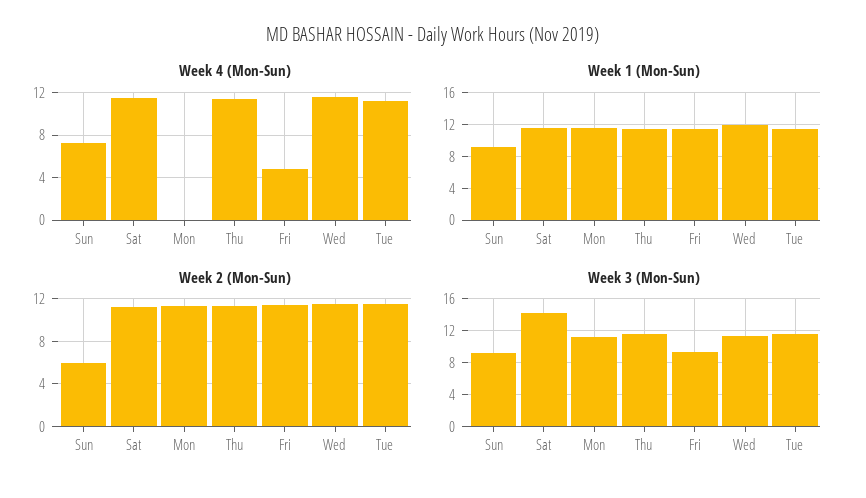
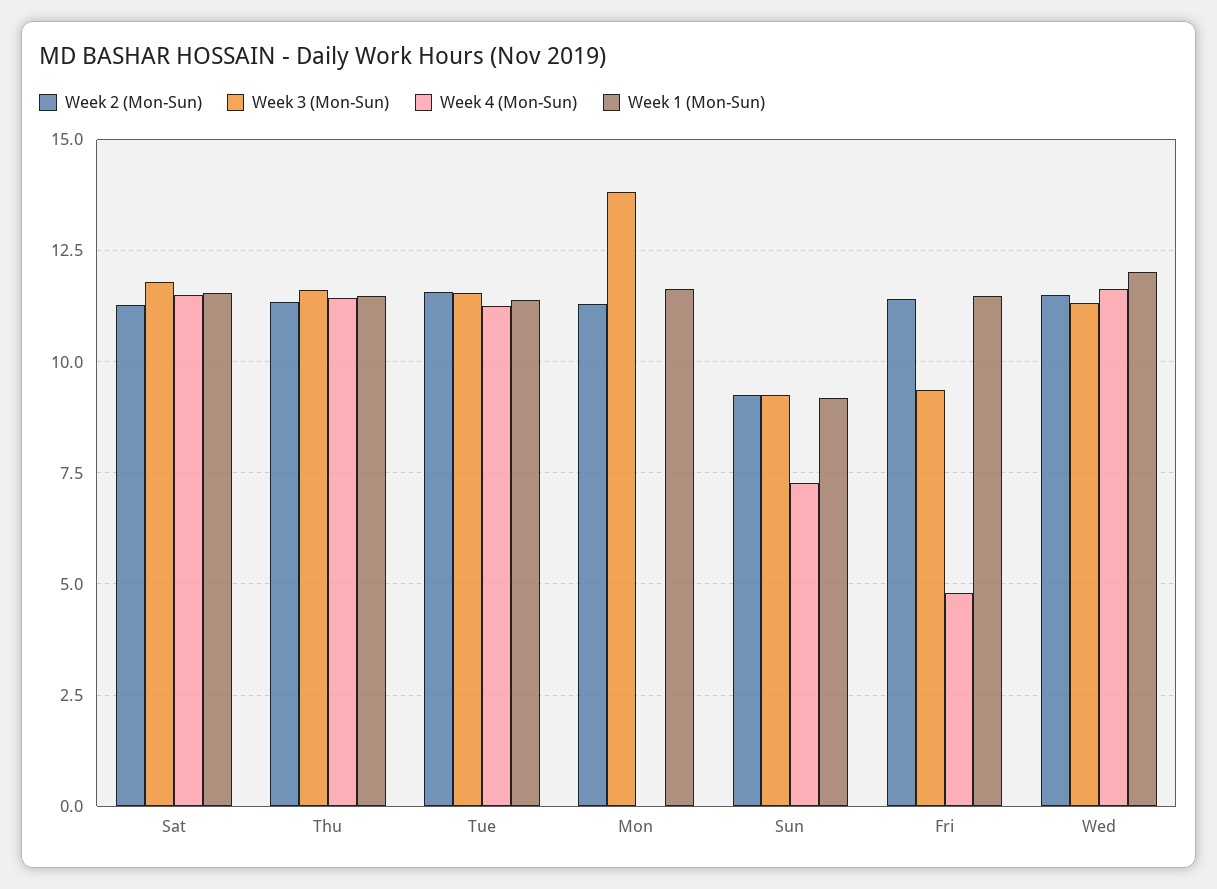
  {
    "Week 4 (Mon-Sun)": {
      "Sun": 7.25,
      "Sat": 11.5,
      "Mon": 0,
      "Thu": 11.5,
      "Fri": 4.75,
      "Wed": 11.75,
      "Tue": 11.25
    },
    "Week 1 (Mon-Sun)": {
      "Sun": 9.25,
      "Sat": 11.5,
      "Mon": 11.75,
      "Thu": 11.5,
      "Fri": 11.5,
      "Wed": 12,
      "Tue": 11.5
    },
    "Week 2 (Mon-Sun)": {
-     "Sun": 6,
+     "Sun": 9.25,
      "Sat": 11.25,
      "Mon": 11.25,
      "Thu": 11.25,
      "Fri": 11.5,
      "Wed": 11.5,
      "Tue": 11.5
    },
    "Week 3 (Mon-Sun)": {
      "Sun": 9.25,
-     "Sat": 14,
+     "Sat": 11.75,
-     "Mon": 11,
+     "Mon": 13.75,
      "Thu": 11.5,
      "Fri": 9.25,
      "Wed": 11.25,
      "Tue": 11.5
    }
  }

